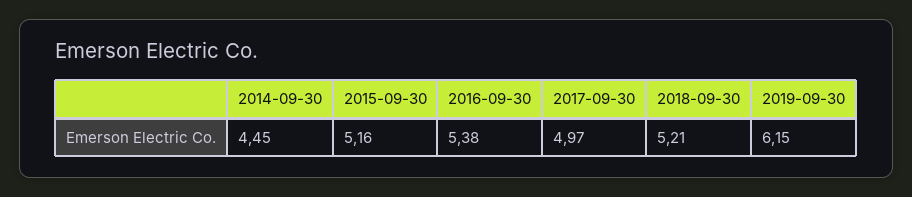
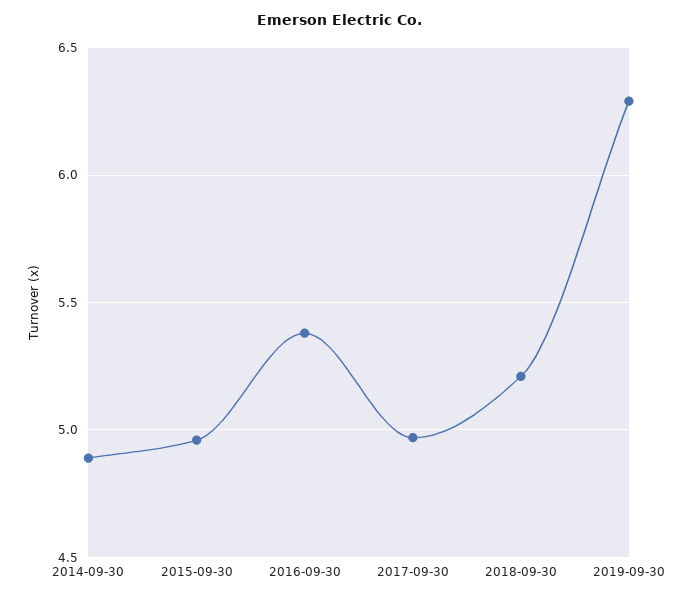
  {
-   "2014-09-30": 4.45,
+   "2014-09-30": 4.9,
-   "2015-09-30": 5.16,
+   "2015-09-30": 4.95,
    "2016-09-30": 5.38,
    "2017-09-30": 4.97,
    "2018-09-30": 5.21,
-   "2019-09-30": 6.15
+   "2019-09-30": 6.3
  }

